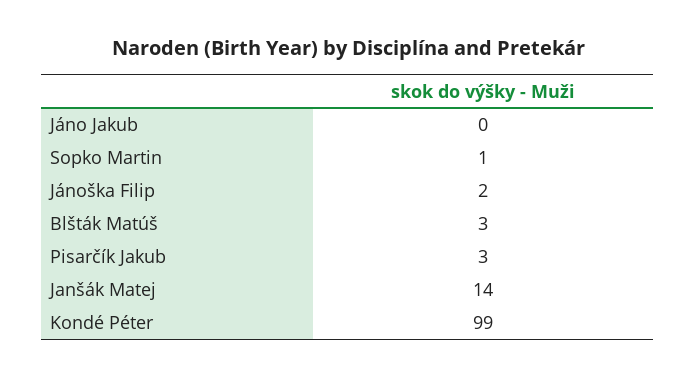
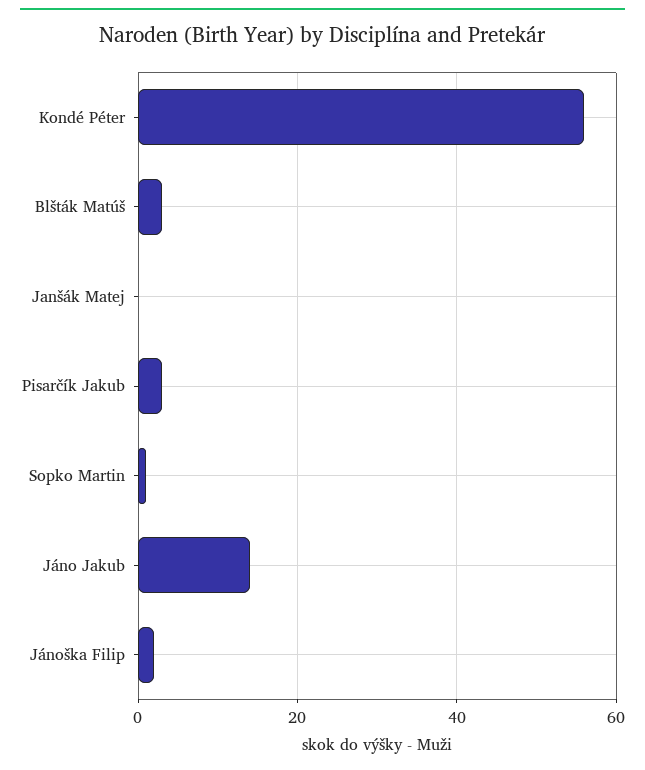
  {
-   "Jáno Jakub": 0,
+   "Jáno Jakub": 15,
    "Sopko Martin": 1,
    "Jánoška Filip": 2,
    "Blšták Matúš": 3,
    "Pisarčík Jakub": 3,
-   "Janšák Matej": 14,
+   "Janšák Matej": 0,
-   "Kondé Péter": 99
+   "Kondé Péter": 55
  }

